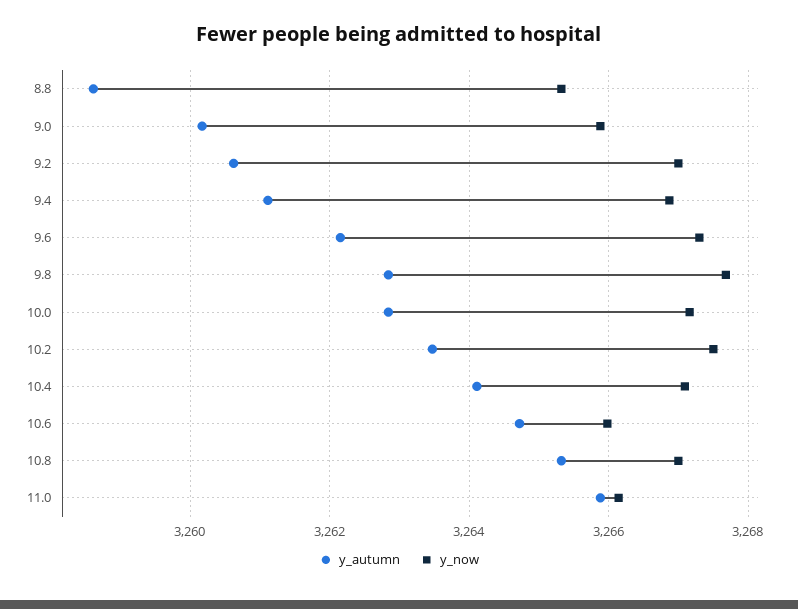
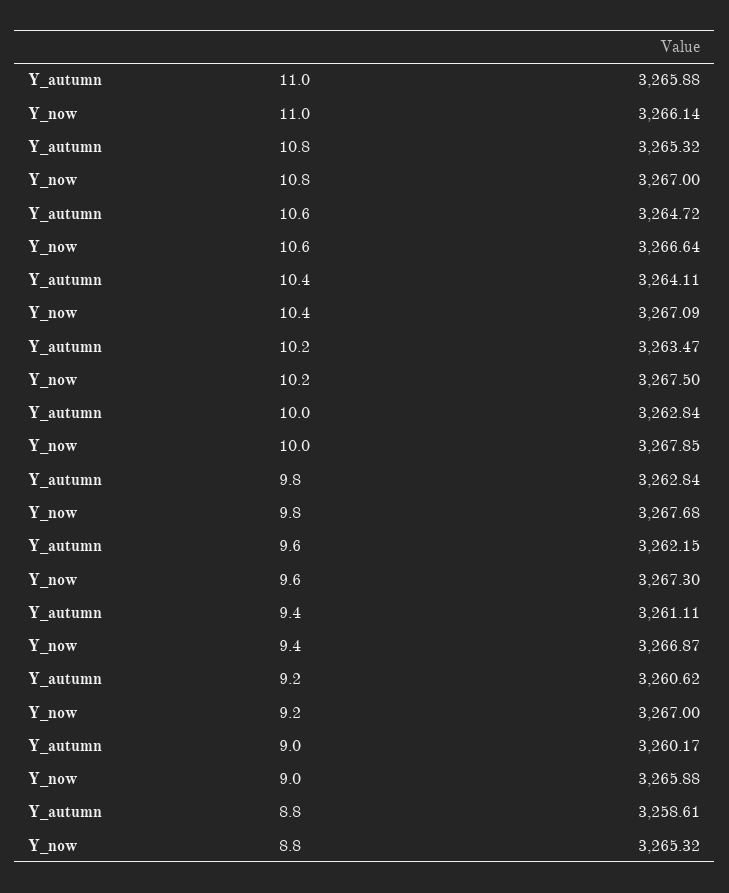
  {
    "y_autumn": {
      "8.8": 3258.61,
      "9.0": 3260.17,
      "9.2": 3260.62,
      "9.4": 3261.11,
      "9.6": 3262.15,
      "9.8": 3262.84,
      "10.0": 3262.84,
      "10.2": 3263.47,
      "10.4": 3264.11,
      "10.6": 3264.72,
      "10.8": 3265.32,
      "11.0": 3265.88
    },
    "y_now": {
      "8.8": 3265.32,
      "9.0": 3265.88,
      "9.2": 3267,
      "9.4": 3266.87,
      "9.6": 3267.3,
      "9.8": 3267.68,
-     "10.0": 3267.2,
+     "10.0": 3267.85,
      "10.2": 3267.5,
      "10.4": 3267.09,
-     "10.6": 3266,
+     "10.6": 3266.64,
      "10.8": 3267,
      "11.0": 3266.14
    }
  }

